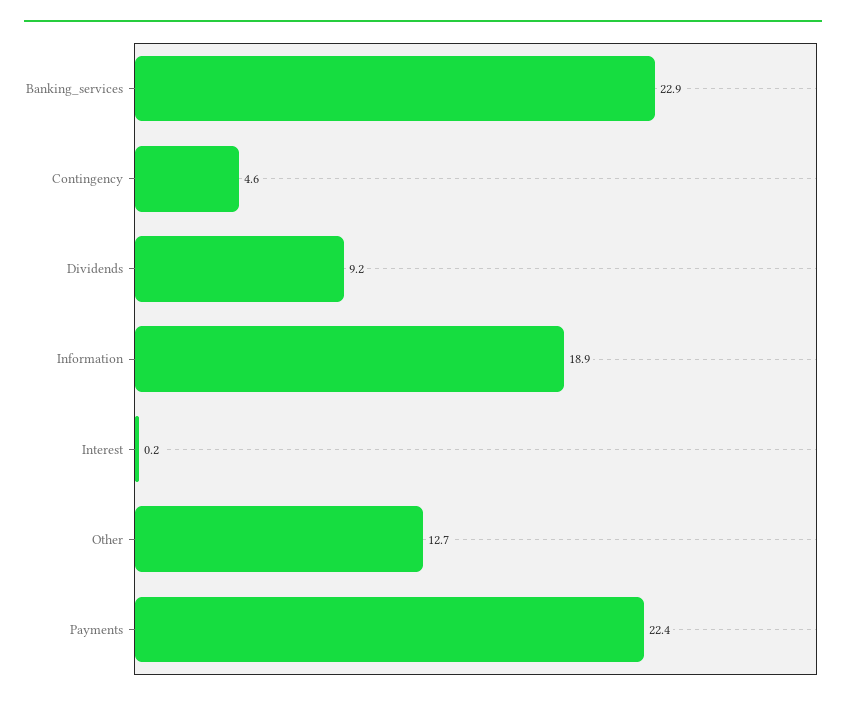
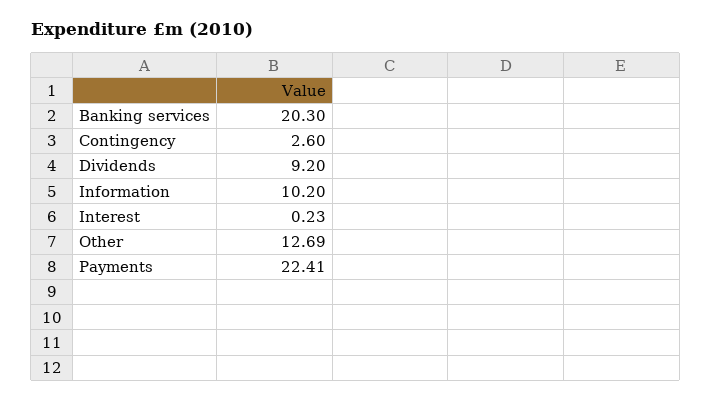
  {
-   "Banking_services": 22.9,
+   "Banking_services": 20.3,
-   "Contingency": 4.6,
+   "Contingency": 2.6,
    "Dividends": 9.2,
-   "Information": 18.9,
+   "Information": 10.2,
    "Interest": 0.23,
    "Other": 12.69,
    "Payments": 22.41
  }

